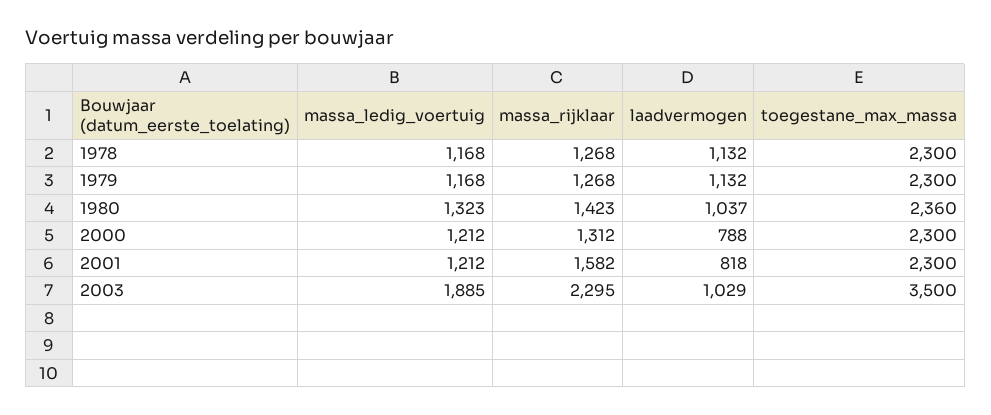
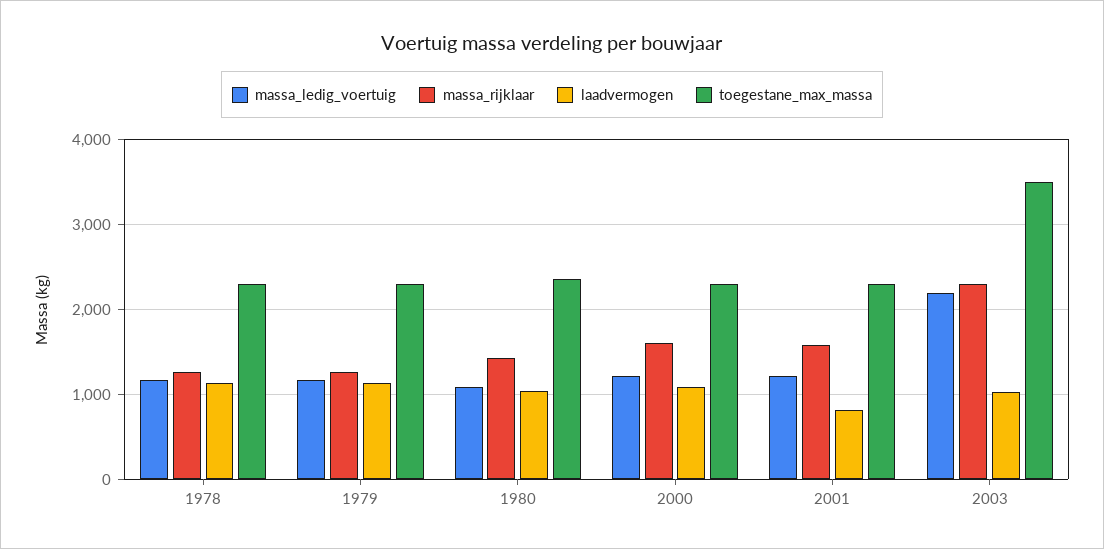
  {
    "massa_ledig_voertuig": {
      "1978": 1168,
      "1979": 1168,
-     "1980": 1323,
+     "1980": 1100,
      "2000": 1212,
      "2001": 1212,
-     "2003": 1885
+     "2003": 2200
    },
    "massa_rijklaar": {
      "1978": 1268,
      "1979": 1268,
      "1980": 1423,
-     "2000": 1312,
+     "2000": 1600,
      "2001": 1582,
      "2003": 2295
    },
    "laadvermogen": {
      "1978": 1132,
      "1979": 1132,
      "1980": 1037,
-     "2000": 788,
+     "2000": 1100,
      "2001": 818,
      "2003": 1029
    },
    "toegestane_max_massa": {
      "1978": 2300,
      "1979": 2300,
      "1980": 2360,
      "2000": 2300,
      "2001": 2300,
      "2003": 3500
    }
  }

